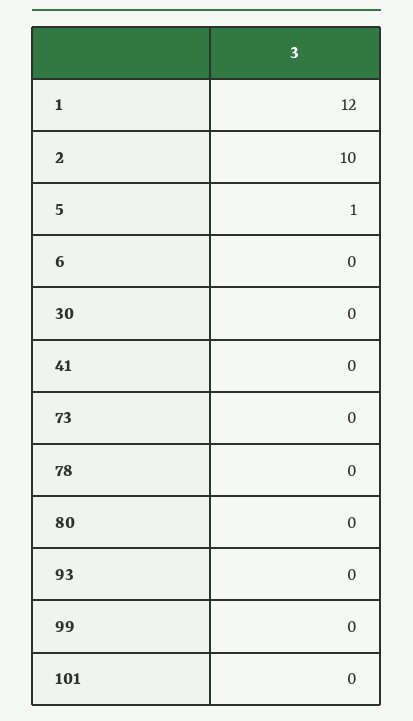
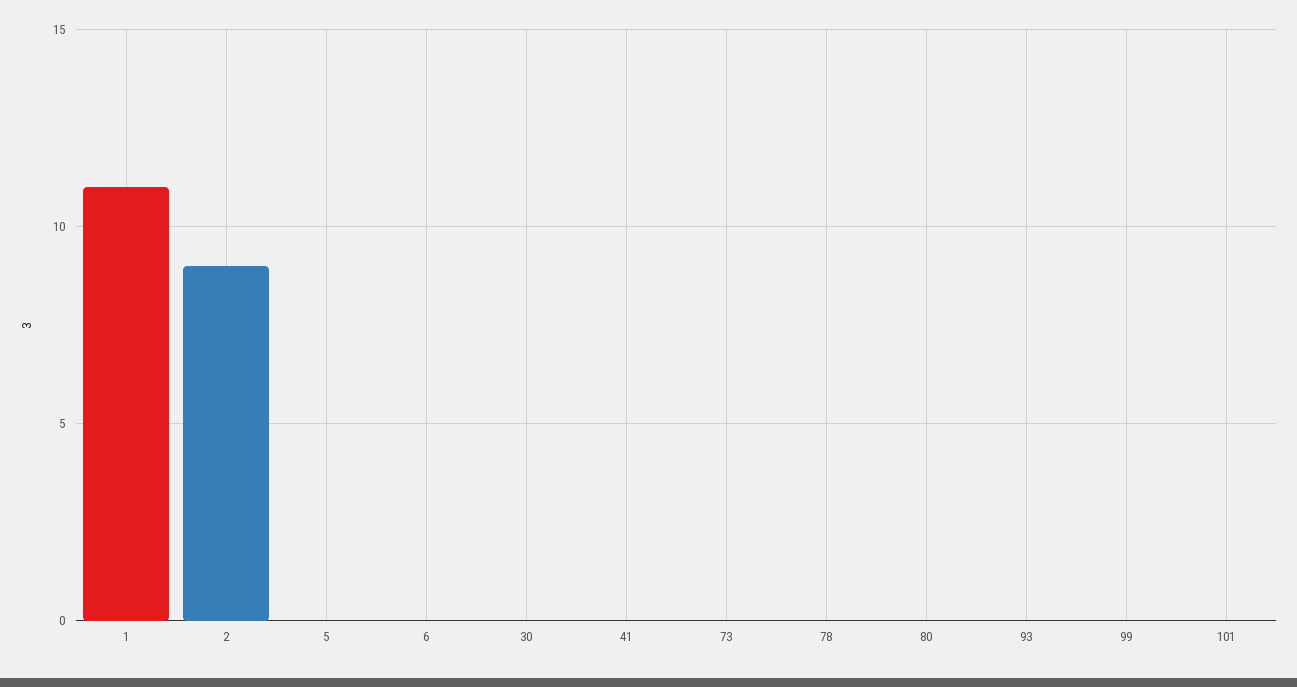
  {
-   "1": 12,
+   "1": 11,
-   "2": 10,
+   "2": 9,
-   "5": 1,
+   "5": 0,
    "6": 0,
    "30": 0,
    "41": 0,
    "73": 0,
    "78": 0,
    "80": 0,
    "93": 0,
    "99": 0,
    "101": 0
  }

